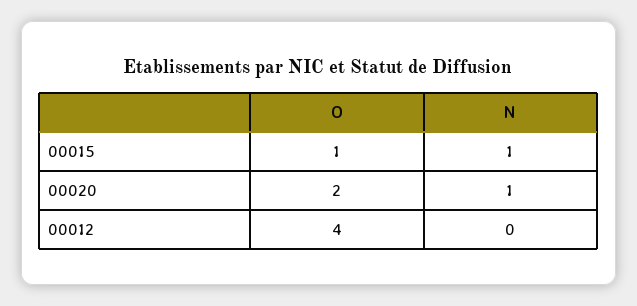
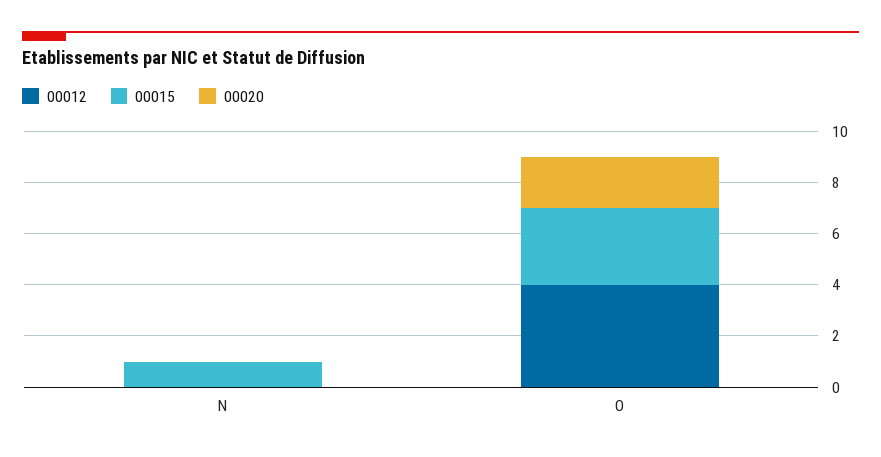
  {
    "00015": {
-     "O": 1,
+     "O": 3,
      "N": 1
    },
    "00020": {
      "O": 2,
-     "N": 1
+     "N": 0
    },
    "00012": {
      "O": 4,
      "N": 0
    }
  }

